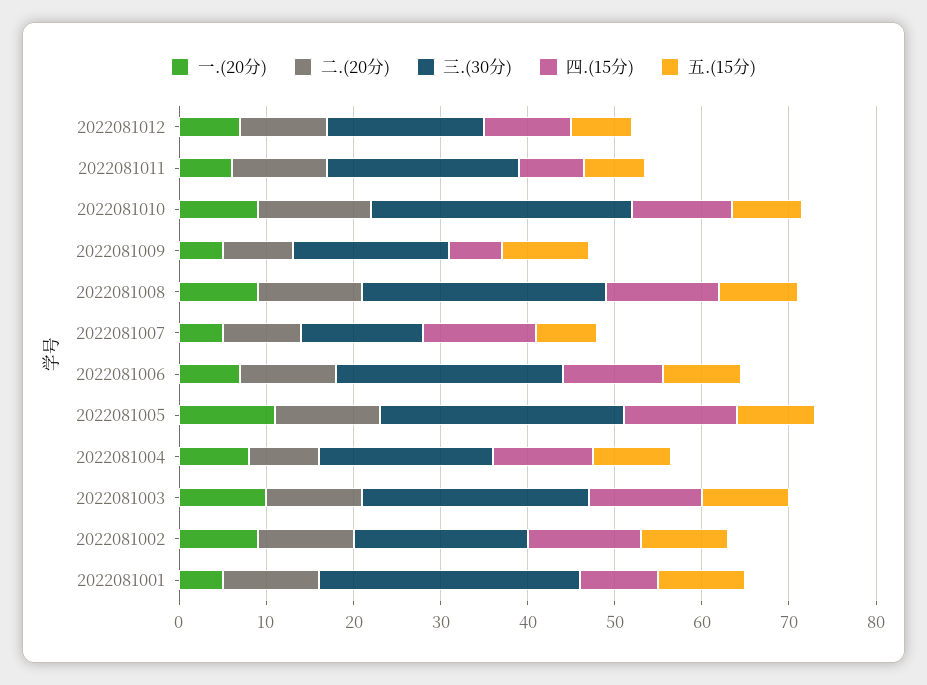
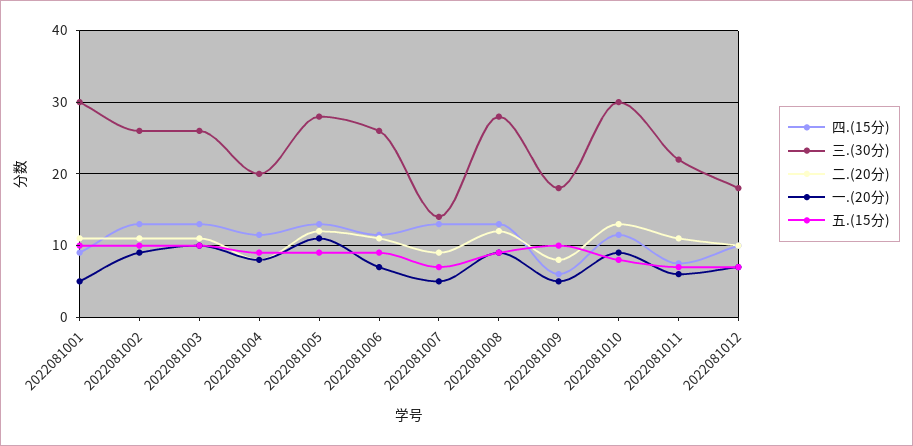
  {
    "一.(20分)": {
      "2022081012": 7,
      "2022081011": 6,
      "2022081010": 9,
      "2022081009": 5,
      "2022081008": 9,
      "2022081007": 5,
      "2022081006": 7,
      "2022081005": 11,
      "2022081004": 8,
      "2022081003": 10,
      "2022081002": 9,
      "2022081001": 5
    },
    "二.(20分)": {
      "2022081012": 10,
      "2022081011": 11,
      "2022081010": 13,
      "2022081009": 8,
      "2022081008": 12,
      "2022081007": 9,
      "2022081006": 11,
      "2022081005": 12,
      "2022081004": 8,
      "2022081003": 11,
      "2022081002": 11,
      "2022081001": 11
    },
    "三.(30分)": {
      "2022081012": 18,
      "2022081011": 22,
      "2022081010": 30,
      "2022081009": 18,
      "2022081008": 28,
      "2022081007": 14,
      "2022081006": 26,
      "2022081005": 28,
      "2022081004": 20,
      "2022081003": 26,
-     "2022081002": 20,
+     "2022081002": 26,
      "2022081001": 30
    },
    "四.(15分)": {
      "2022081012": 10,
      "2022081011": 8,
      "2022081010": 12,
      "2022081009": 6,
      "2022081008": 13,
      "2022081007": 13,
      "2022081006": 12,
      "2022081005": 13,
      "2022081004": 12,
      "2022081003": 13,
      "2022081002": 13,
      "2022081001": 9
    },
    "五.(15分)": {
      "2022081012": 7,
      "2022081011": 7,
      "2022081010": 8,
      "2022081009": 10,
      "2022081008": 9,
      "2022081007": 7,
      "2022081006": 9,
      "2022081005": 9,
      "2022081004": 9,
      "2022081003": 10,
      "2022081002": 10,
      "2022081001": 10
    }
  }

